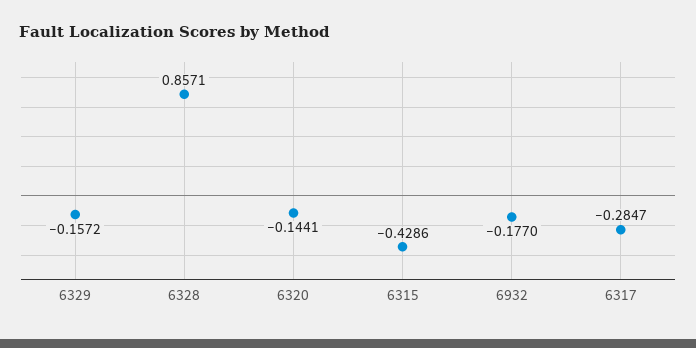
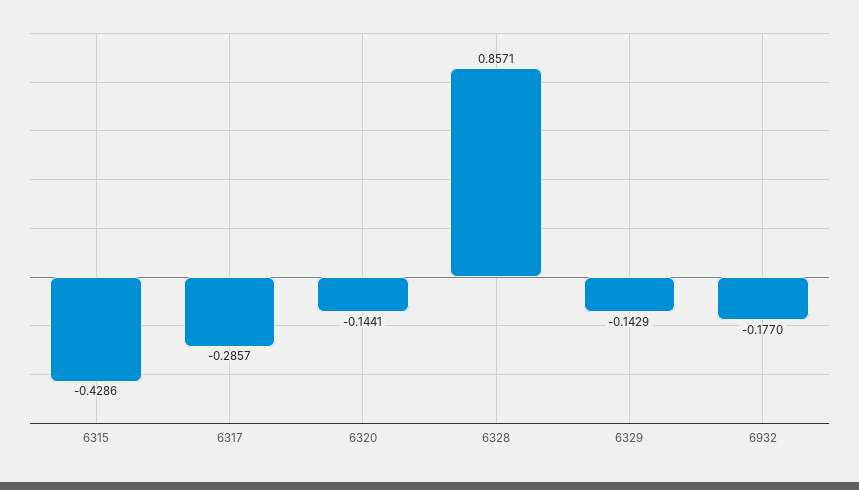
  {
-   "6329": -0.1572,
+   "6329": -0.1429,
    "6328": 0.8571,
    "6320": -0.1441,
    "6315": -0.4286,
    "6932": -0.177,
-   "6317": -0.2847
+   "6317": -0.2857
  }

